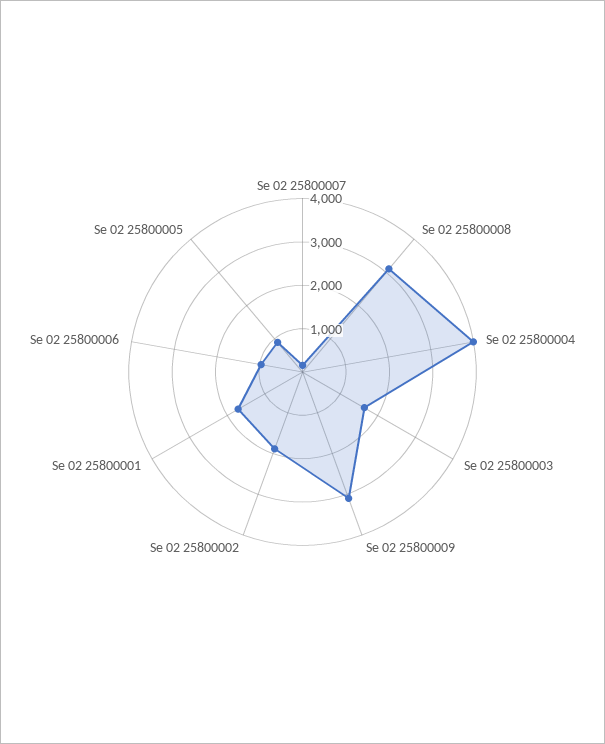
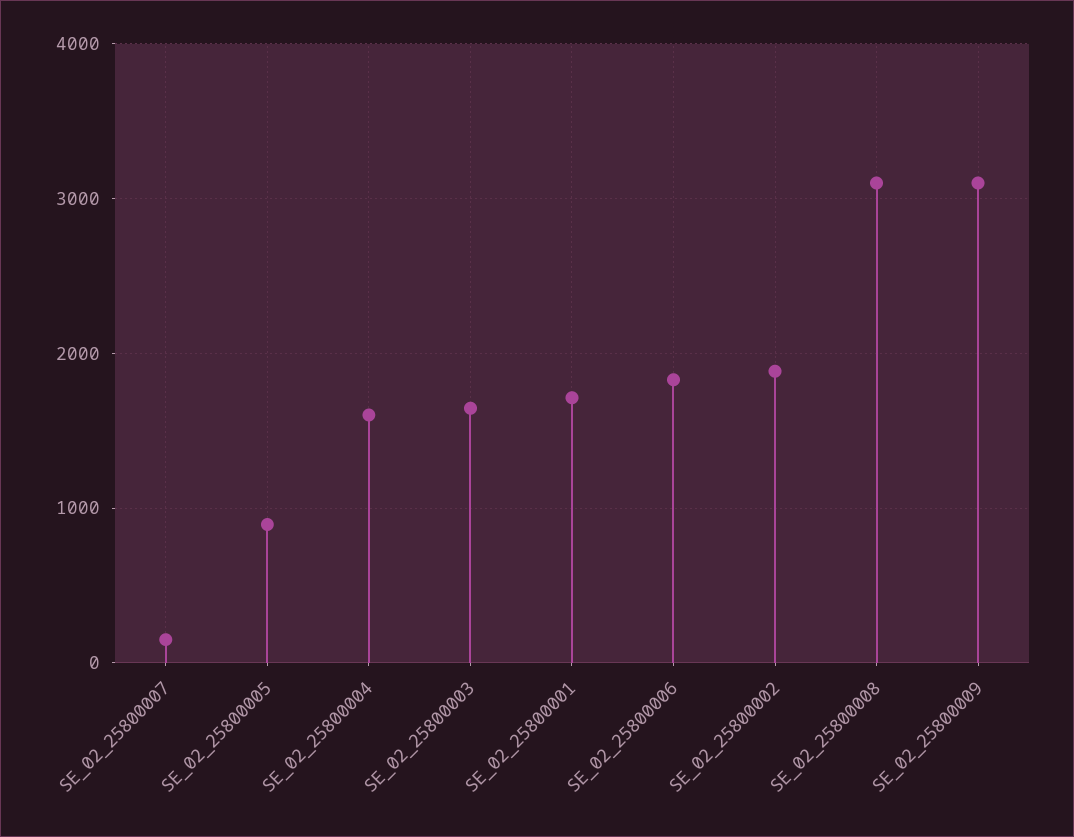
  {
    "Se 02 25800007": 200,
    "Se 02 25800008": 3100,
-   "Se 02 25800004": 4000,
+   "Se 02 25800004": 1600,
    "Se 02 25800003": 1600,
    "Se 02 25800009": 3100,
    "Se 02 25800002": 1900,
    "Se 02 25800001": 1700,
-   "Se 02 25800006": 1000,
+   "Se 02 25800006": 1800,
    "Se 02 25800005": 900
  }

